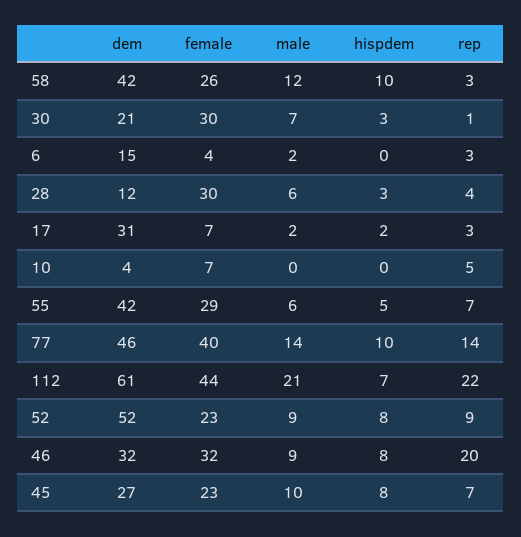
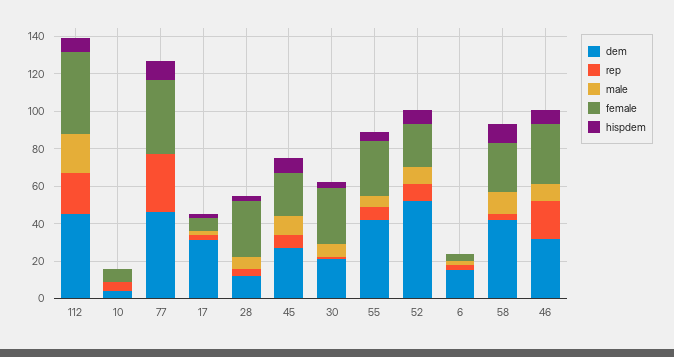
  {
    "dem": {
      "58": 42,
      "30": 21,
      "6": 15,
      "28": 12,
      "17": 31,
      "10": 4,
      "55": 42,
      "77": 46,
-     "112": 61,
+     "112": 45,
      "52": 52,
      "46": 32,
      "45": 27
    },
    "female": {
      "58": 26,
      "30": 30,
      "6": 4,
      "28": 30,
      "17": 7,
      "10": 7,
      "55": 29,
      "77": 40,
      "112": 44,
      "52": 23,
      "46": 32,
      "45": 23
    },
    "male": {
      "58": 12,
      "30": 7,
      "6": 2,
      "28": 6,
      "17": 2,
      "10": 0,
      "55": 6,
-     "77": 14,
+     "77": 0,
      "112": 21,
      "52": 9,
      "46": 9,
      "45": 10
    },
    "hispdem": {
      "58": 10,
      "30": 3,
      "6": 0,
      "28": 3,
      "17": 2,
      "10": 0,
      "55": 5,
      "77": 10,
      "112": 7,
      "52": 8,
      "46": 8,
      "45": 8
    },
    "rep": {
      "58": 3,
      "30": 1,
      "6": 3,
      "28": 4,
      "17": 3,
      "10": 5,
      "55": 7,
-     "77": 14,
+     "77": 30,
      "112": 22,
      "52": 9,
      "46": 20,
      "45": 7
    }
  }

